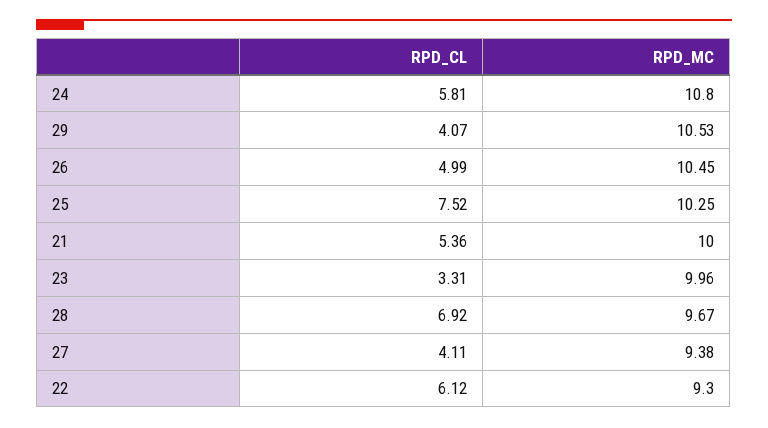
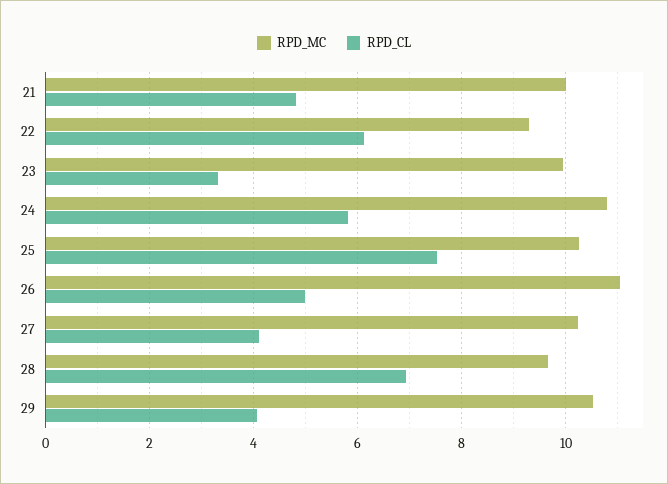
  {
    "RPD_CL": {
      "24": 5.81,
      "29": 4.07,
      "26": 4.99,
      "25": 7.52,
-     "21": 5.36,
+     "21": 4.8,
      "23": 3.31,
      "28": 6.92,
      "27": 4.11,
      "22": 6.12
    },
    "RPD_MC": {
      "24": 10.8,
      "29": 10.53,
-     "26": 10.45,
+     "26": 11,
      "25": 10.25,
      "21": 10,
      "23": 9.96,
      "28": 9.67,
-     "27": 9.38,
+     "27": 10.2,
      "22": 9.3
    }
  }

